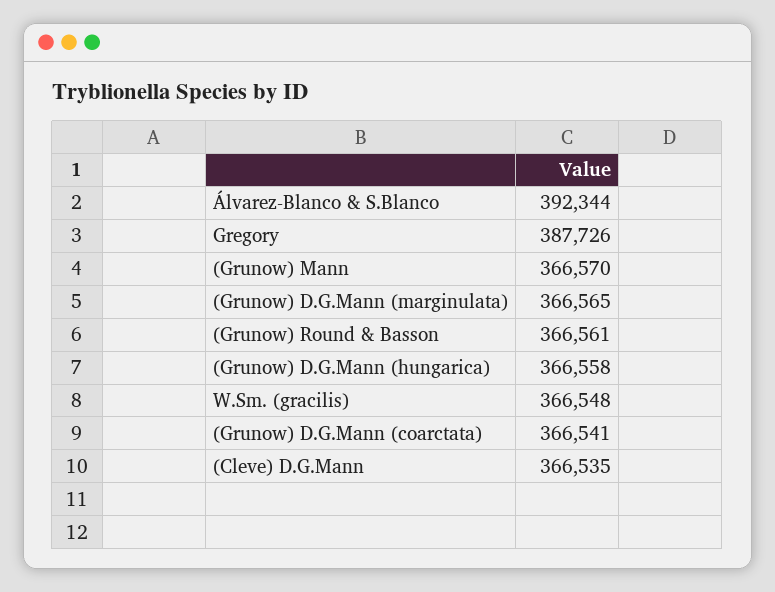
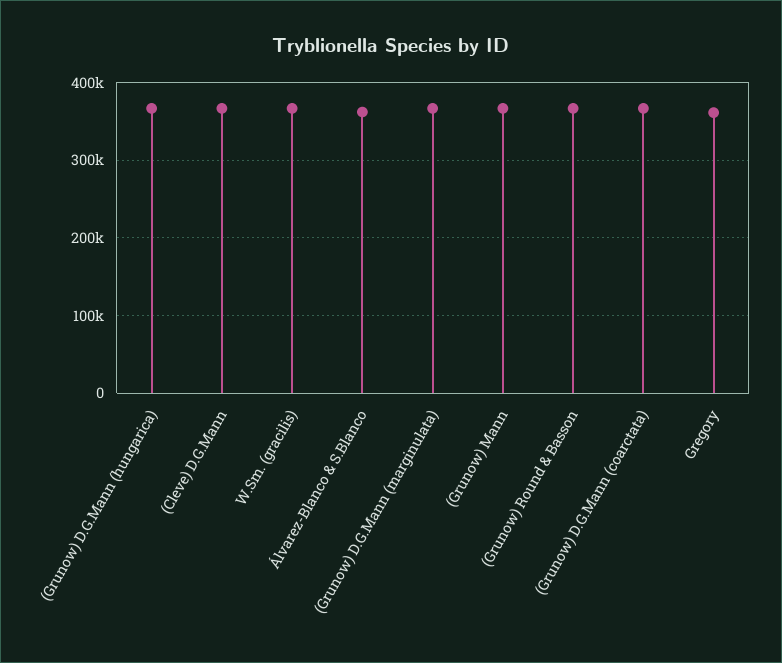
  {
-   "Álvarez-Blanco & S.Blanco": 392344,
+   "Álvarez-Blanco & S.Blanco": 360000,
-   "Gregory": 387726,
+   "Gregory": 360000,
    "(Grunow) Mann": 366570,
    "(Grunow) D.G.Mann (marginulata)": 366565,
    "(Grunow) Round & Basson": 366561,
    "(Grunow) D.G.Mann (hungarica)": 366558,
    "W.Sm. (gracilis)": 366548,
    "(Grunow) D.G.Mann (coarctata)": 366541,
    "(Cleve) D.G.Mann": 366535
  }

